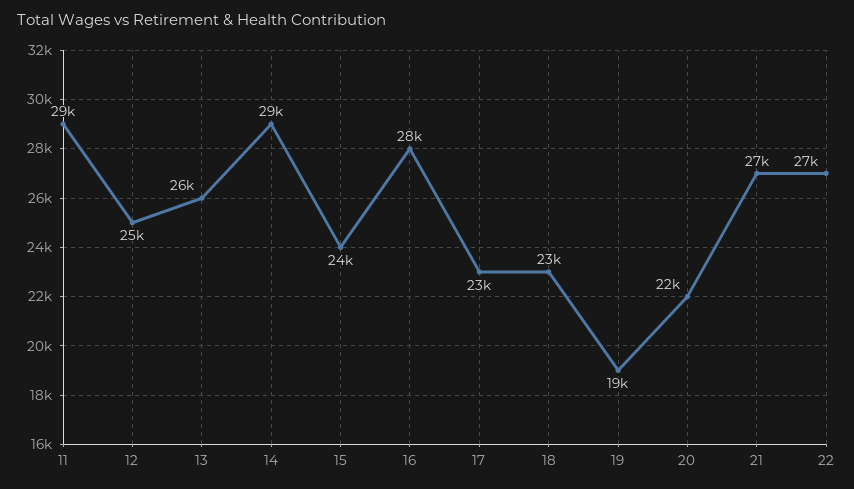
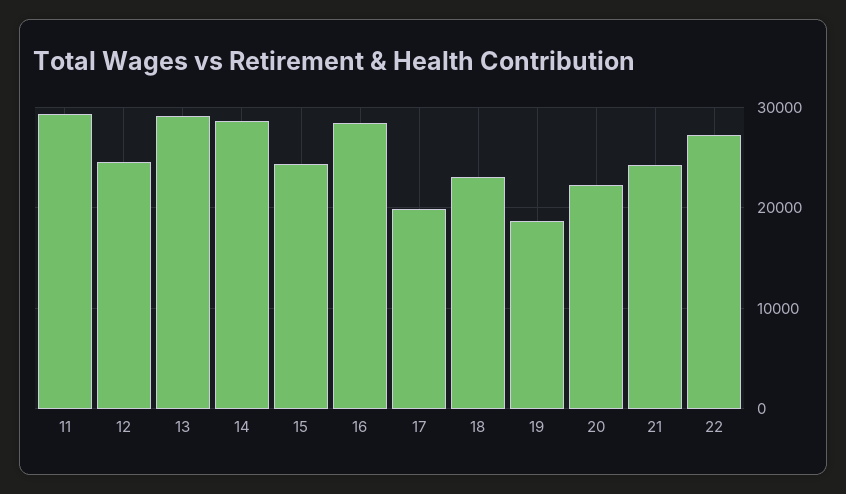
  {
    "11": 29000,
    "12": 25000,
-   "13": 26000,
+   "13": 29000,
    "14": 29000,
    "15": 24000,
    "16": 28000,
-   "17": 23000,
+   "17": 20000,
    "18": 23000,
    "19": 19000,
    "20": 22000,
-   "21": 27000,
+   "21": 24000,
    "22": 27000
  }

